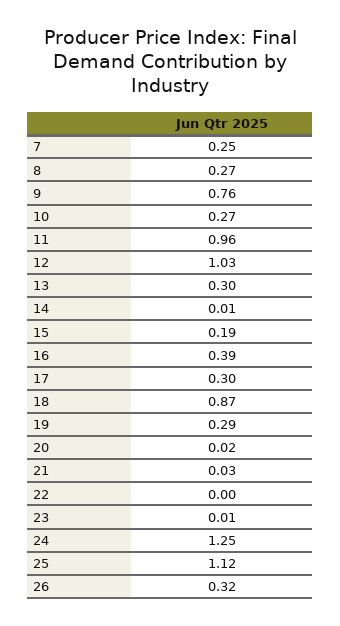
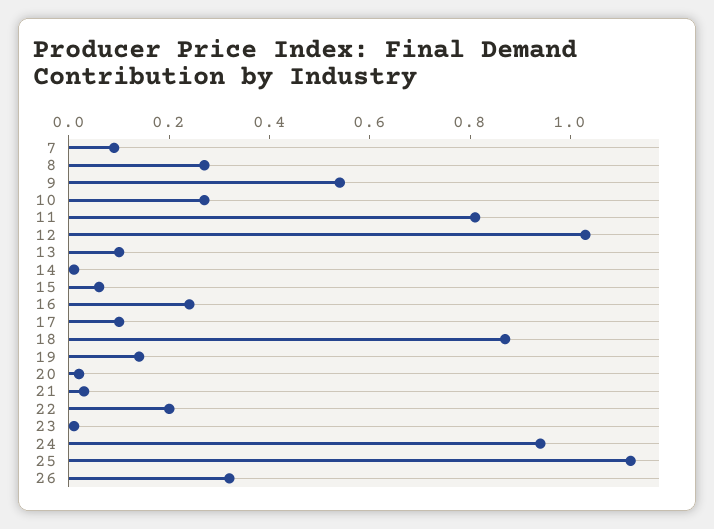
  {
-   "7": 0.25,
+   "7": 0.1,
    "8": 0.27,
-   "9": 0.76,
+   "9": 0.55,
    "10": 0.27,
-   "11": 0.96,
+   "11": 0.8,
    "12": 1.03,
-   "13": 0.3,
+   "13": 0.1,
    "14": 0.01,
-   "15": 0.19,
+   "15": 0.05,
-   "16": 0.39,
+   "16": 0.25,
-   "17": 0.3,
+   "17": 0.1,
    "18": 0.87,
-   "19": 0.29,
+   "19": 0.15,
    "20": 0.02,
    "21": 0.03,
-   "22": 0,
+   "22": 0.2,
    "23": 0.01,
-   "24": 1.25,
+   "24": 0.95,
    "25": 1.12,
    "26": 0.32
  }

